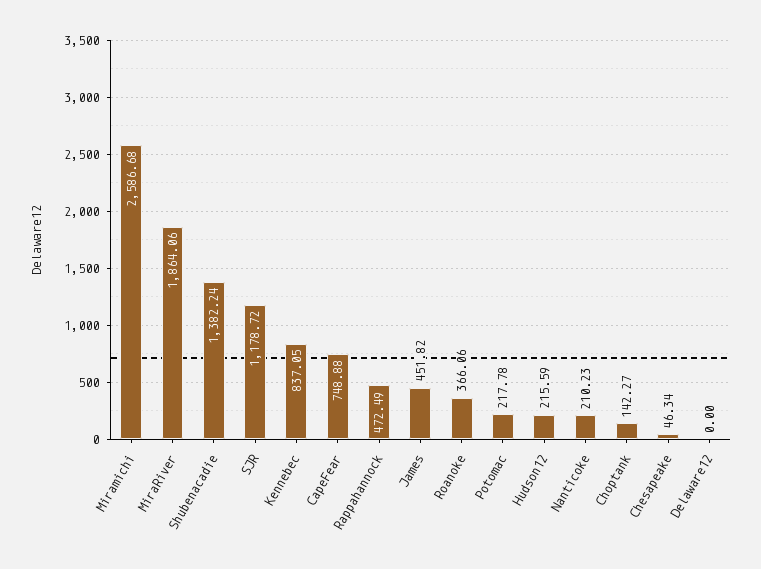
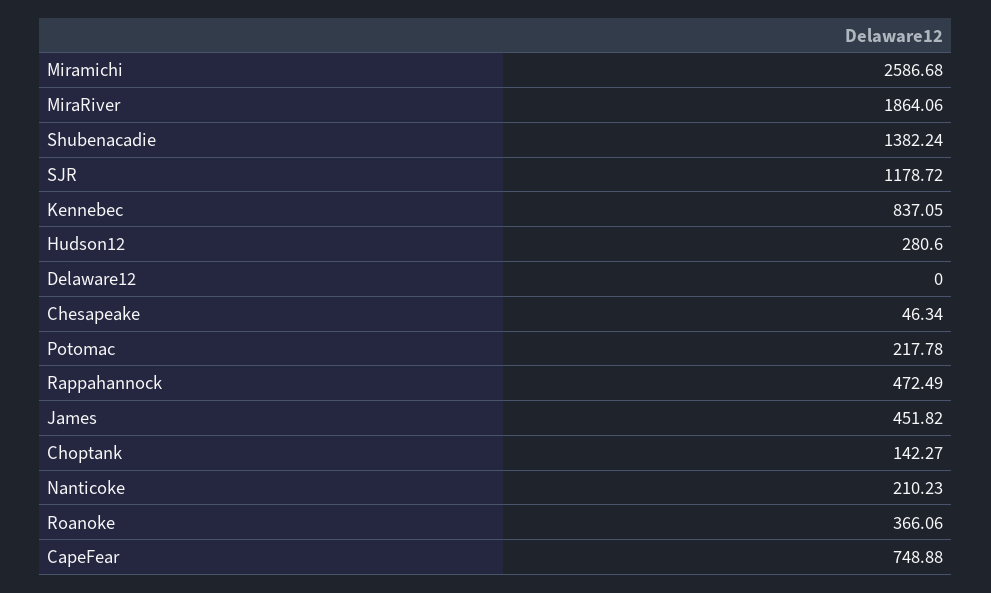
  {
    "Miramichi": 2586.68,
    "MiraRiver": 1864.06,
    "Shubenacadie": 1382.24,
    "SJR": 1178.72,
    "Kennebec": 837.05,
    "CapeFear": 748.88,
    "Rappahannock": 472.49,
    "James": 451.82,
    "Roanoke": 366.06,
    "Potomac": 217.78,
-   "Hudson12": 215.59,
+   "Hudson12": 280.6,
    "Nanticoke": 210.23,
    "Choptank": 142.27,
    "Chesapeake": 46.34,
    "Delaware12": 0
  }

